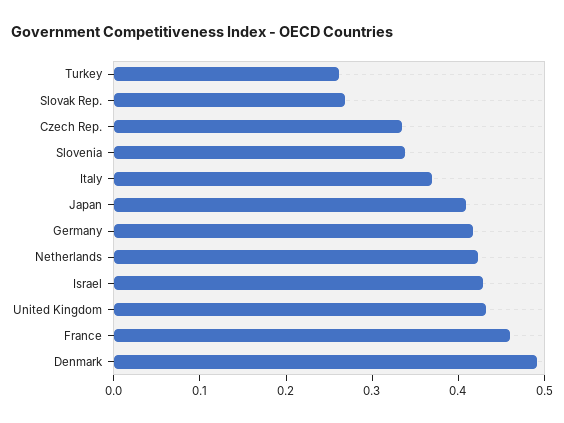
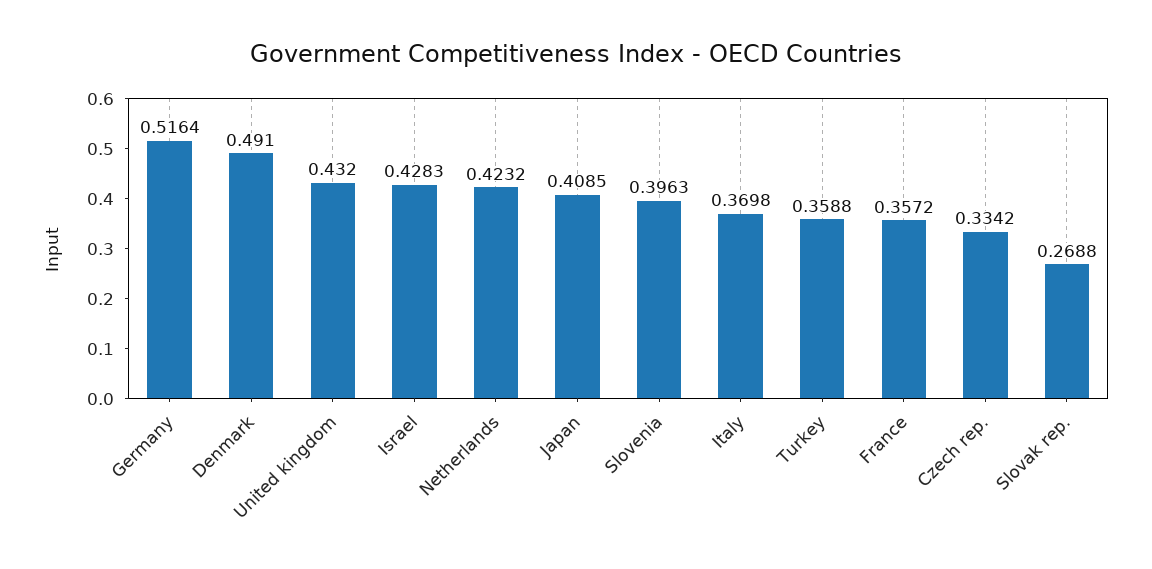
  {
-   "Turkey": 0.26,
+   "Turkey": 0.3588,
    "Slovak Rep.": 0.2688,
    "Czech Rep.": 0.3342,
-   "Slovenia": 0.34,
+   "Slovenia": 0.3963,
    "Italy": 0.3698,
    "Japan": 0.4085,
-   "Germany": 0.42,
+   "Germany": 0.5164,
    "Netherlands": 0.4232,
    "Israel": 0.4283,
    "United Kingdom": 0.432,
-   "France": 0.46,
+   "France": 0.3572,
    "Denmark": 0.491
  }

